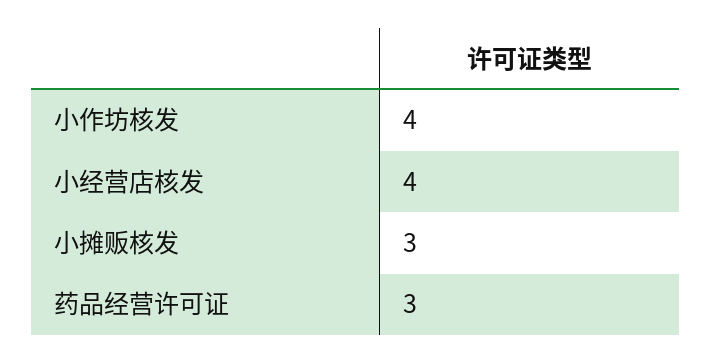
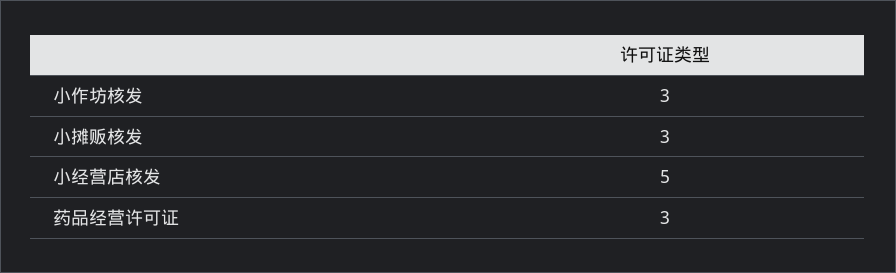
  {
-   "小作坊核发": 4,
+   "小作坊核发": 3,
-   "小经营店核发": 4,
+   "小经营店核发": 5,
    "小摊贩核发": 3,
    "药品经营许可证": 3
  }

